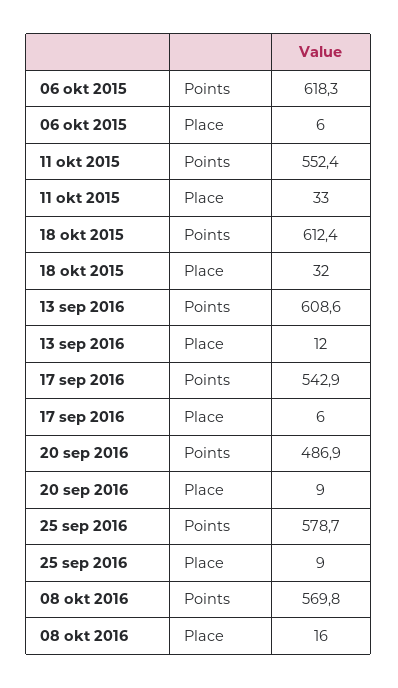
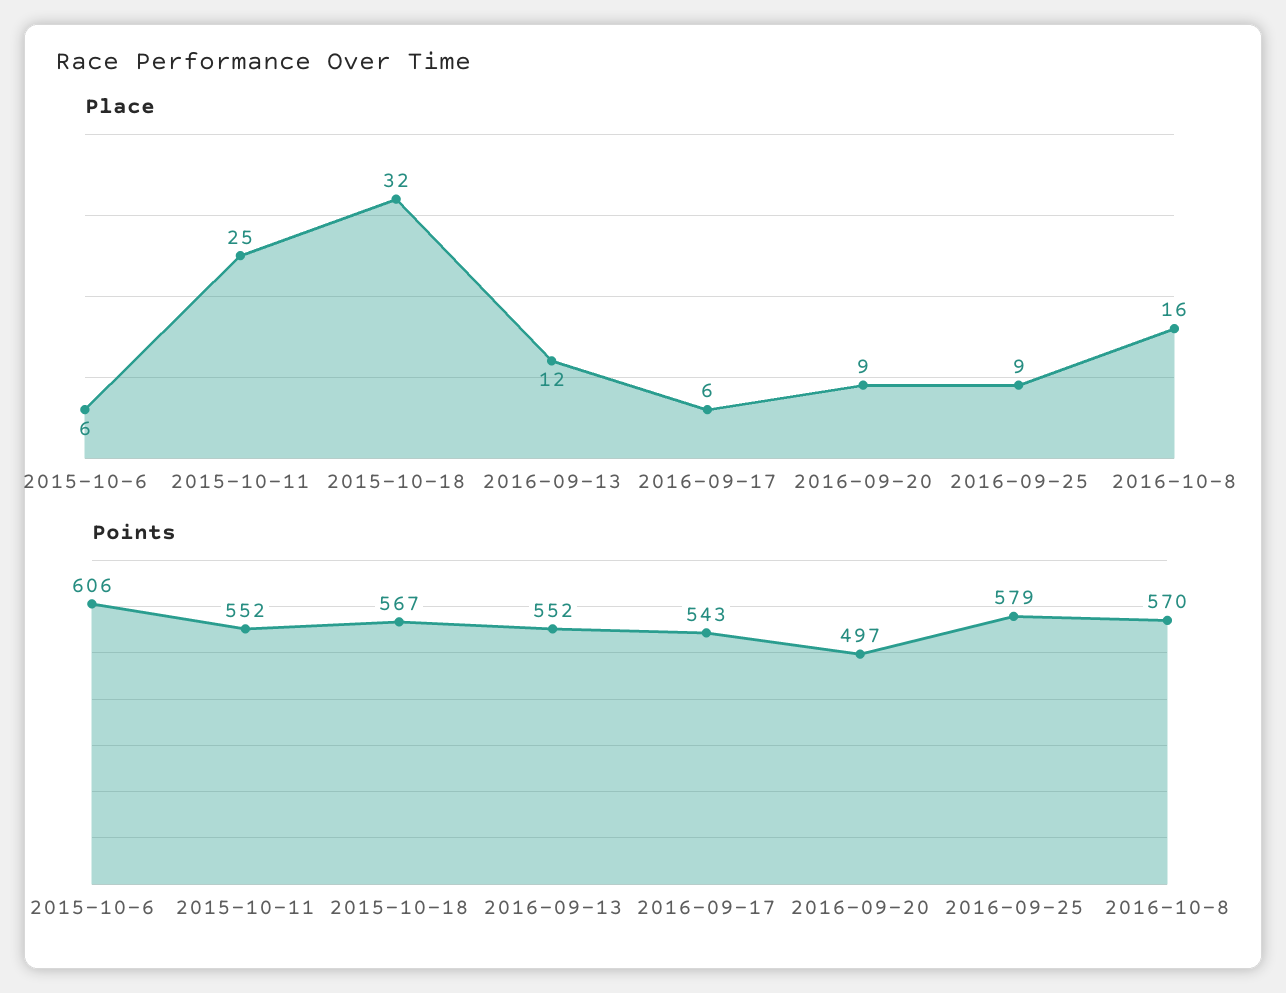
  {
    "Points": {
-     "06 okt 2015": 618.3,
+     "06 okt 2015": 606,
      "11 okt 2015": 552.4,
-     "18 okt 2015": 612.4,
+     "18 okt 2015": 567,
-     "13 sep 2016": 608.6,
+     "13 sep 2016": 552,
      "17 sep 2016": 542.9,
-     "20 sep 2016": 486.9,
+     "20 sep 2016": 497,
      "25 sep 2016": 578.7,
      "08 okt 2016": 569.8
    },
    "Place": {
      "06 okt 2015": 6,
-     "11 okt 2015": 33,
+     "11 okt 2015": 25,
      "18 okt 2015": 32,
      "13 sep 2016": 12,
      "17 sep 2016": 6,
      "20 sep 2016": 9,
      "25 sep 2016": 9,
      "08 okt 2016": 16
    }
  }

